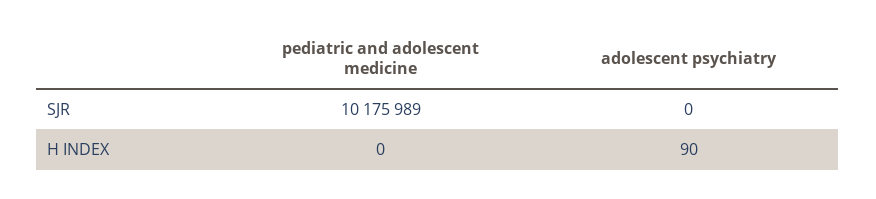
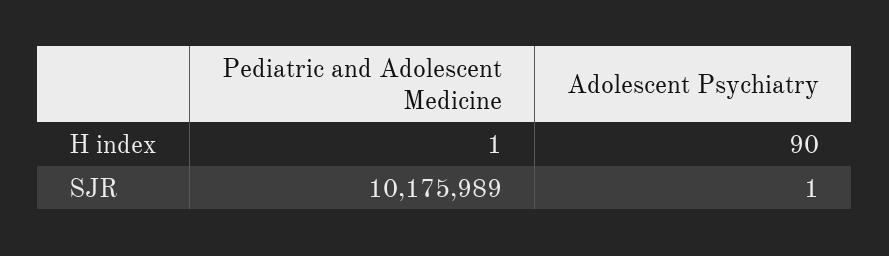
  {
    "pediatric and adolescent medicine": {
      "SJR": 10175989,
-     "H INDEX": 0
+     "H INDEX": 1
    },
    "adolescent psychiatry": {
-     "SJR": 0,
+     "SJR": 1,
      "H INDEX": 90
    }
  }

